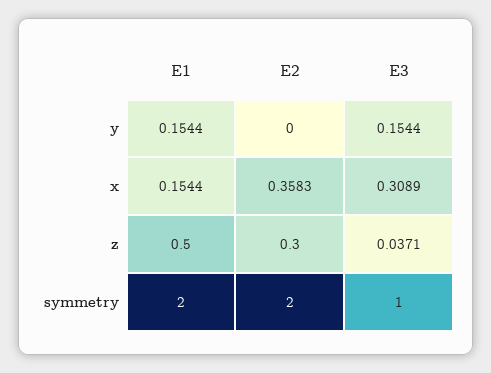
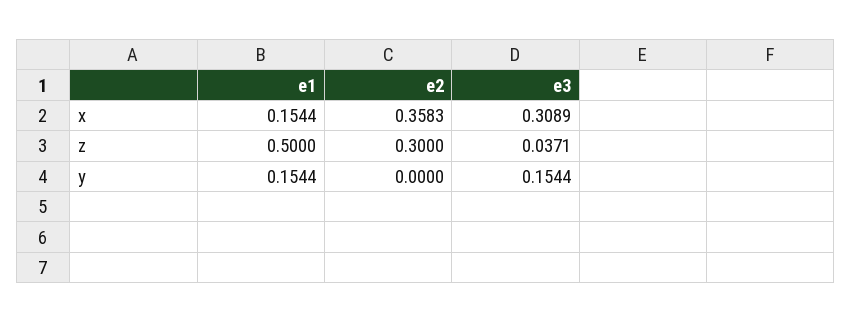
  {
    "E1": {
      "y": 0.1544,
      "x": 0.1544,
-     "z": 0.5,
+     "z": 0.5
-     "symmetry": 2
    },
    "E2": {
      "y": 0,
      "x": 0.3583,
-     "z": 0.3,
+     "z": 0.3
-     "symmetry": 2
    },
    "E3": {
      "y": 0.1544,
      "x": 0.3089,
-     "z": 0.0371,
+     "z": 0.0371
-     "symmetry": 1
    }
  }

